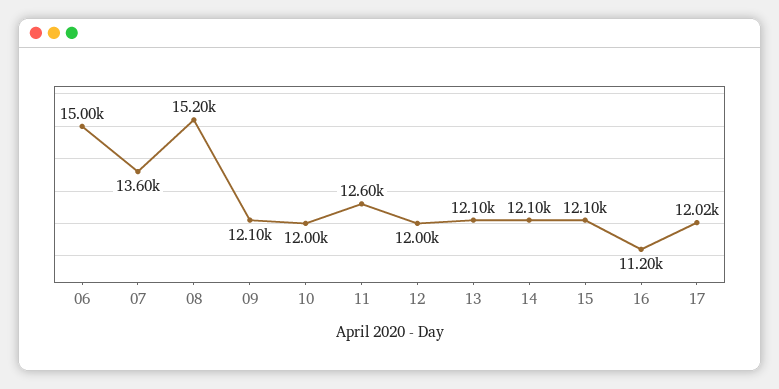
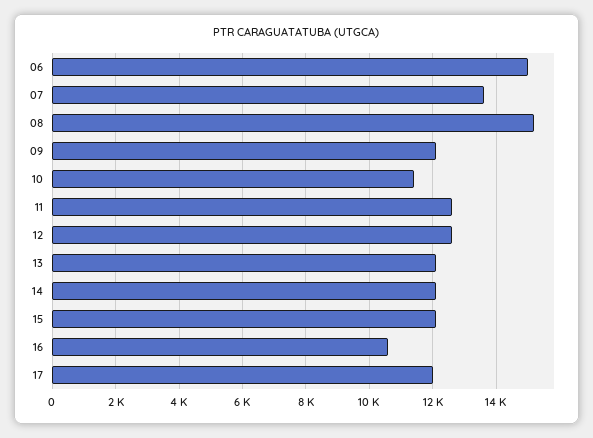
  {
    "06": 15000,
    "07": 13600,
    "08": 15200,
    "09": 12100,
-   "10": 12000,
+   "10": 11400,
    "11": 12600,
-   "12": 12000,
+   "12": 12600,
    "13": 12100,
    "14": 12100,
    "15": 12100,
-   "16": 11200,
+   "16": 10600,
    "17": 12020
  }

